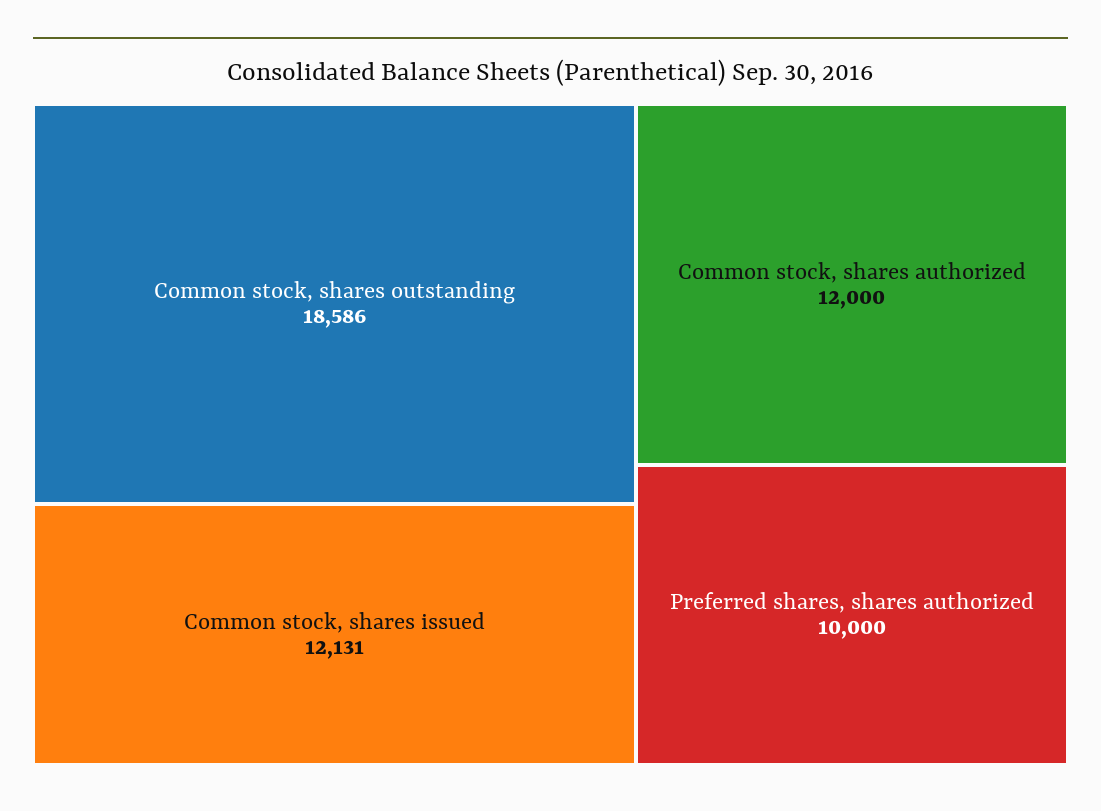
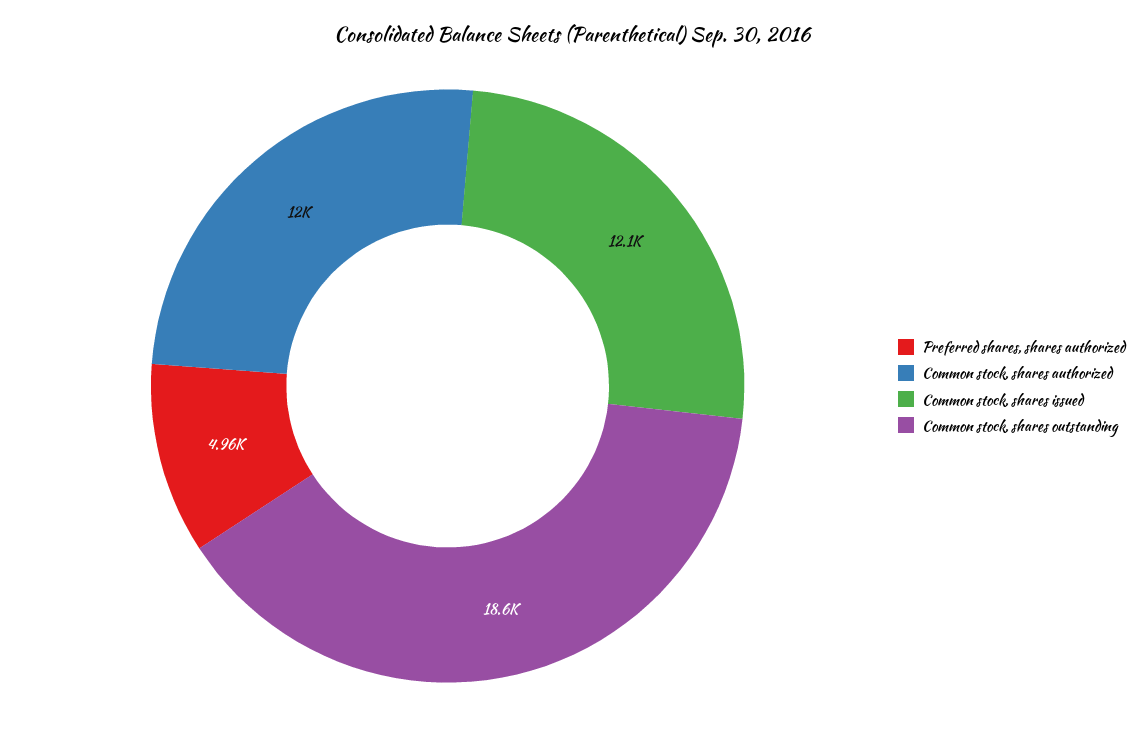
  {
    "Common stock, shares outstanding": 18586,
    "Common stock, shares issued": 12131,
    "Common stock, shares authorized": 12000,
-   "Preferred shares, shares authorized": 10000
+   "Preferred shares, shares authorized": 4960
  }

